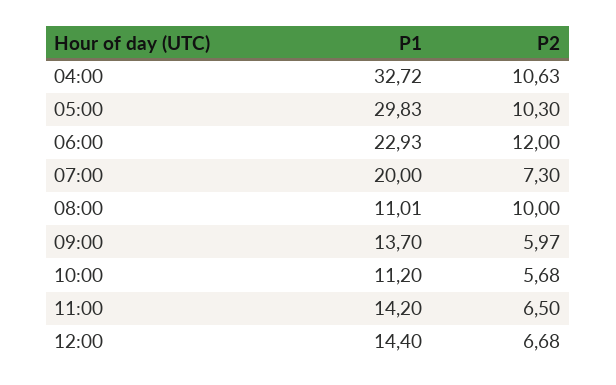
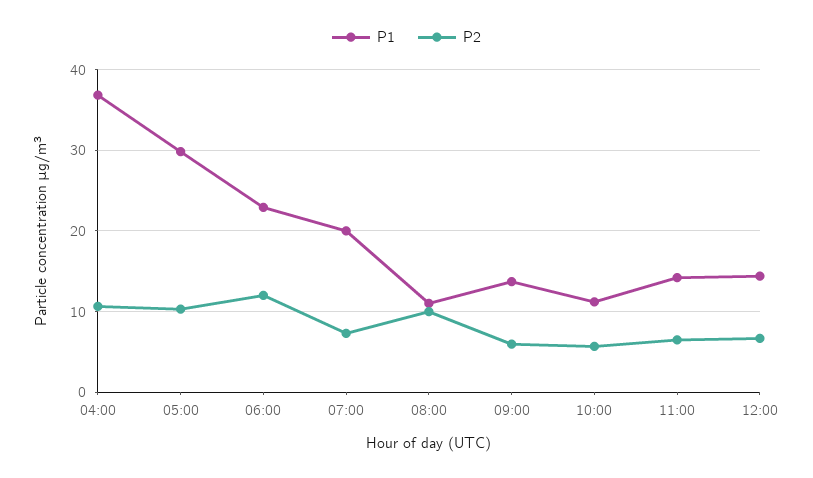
  {
    "P1": {
-     "04:00": 32.72,
+     "04:00": 37,
      "05:00": 29.83,
      "06:00": 22.93,
      "07:00": 20,
      "08:00": 11.01,
      "09:00": 13.7,
      "10:00": 11.2,
      "11:00": 14.2,
      "12:00": 14.4
    },
    "P2": {
      "04:00": 10.63,
      "05:00": 10.3,
      "06:00": 12,
      "07:00": 7.3,
      "08:00": 10,
      "09:00": 5.97,
      "10:00": 5.68,
      "11:00": 6.5,
      "12:00": 6.68
    }
  }

